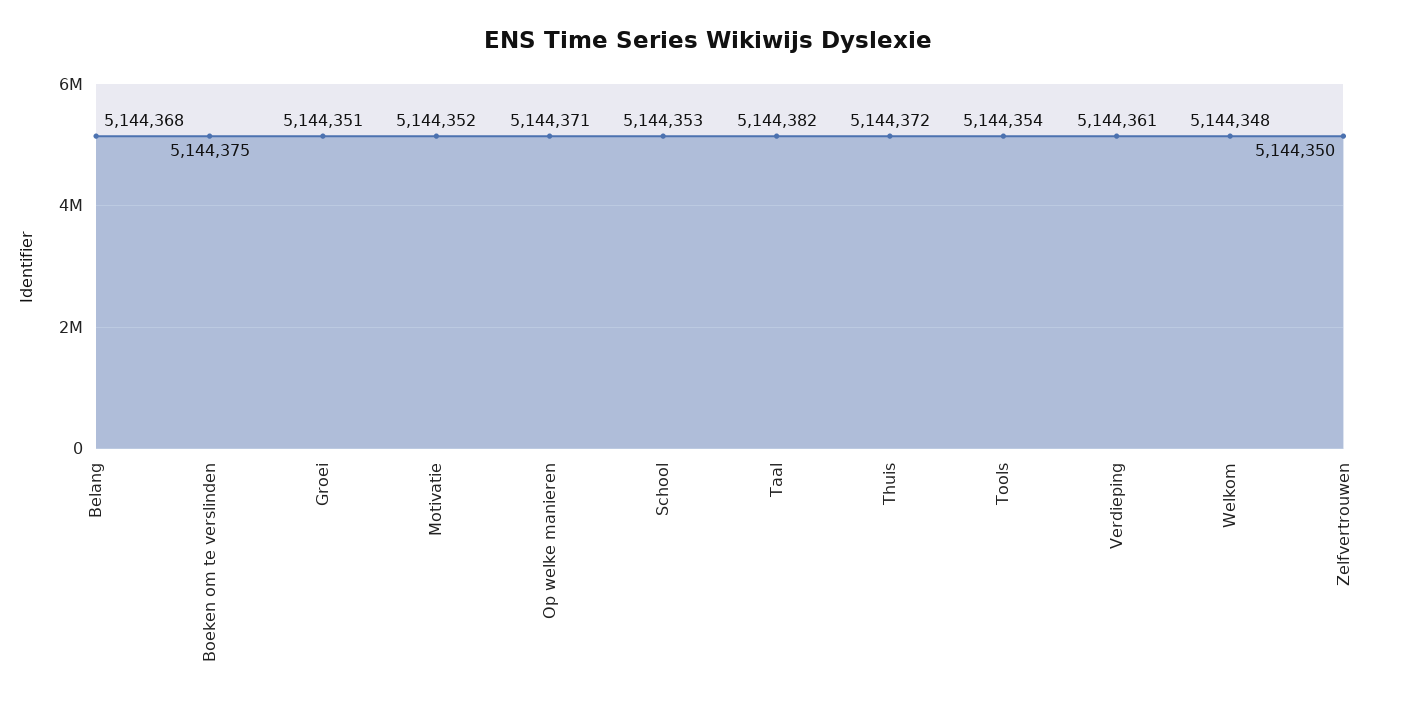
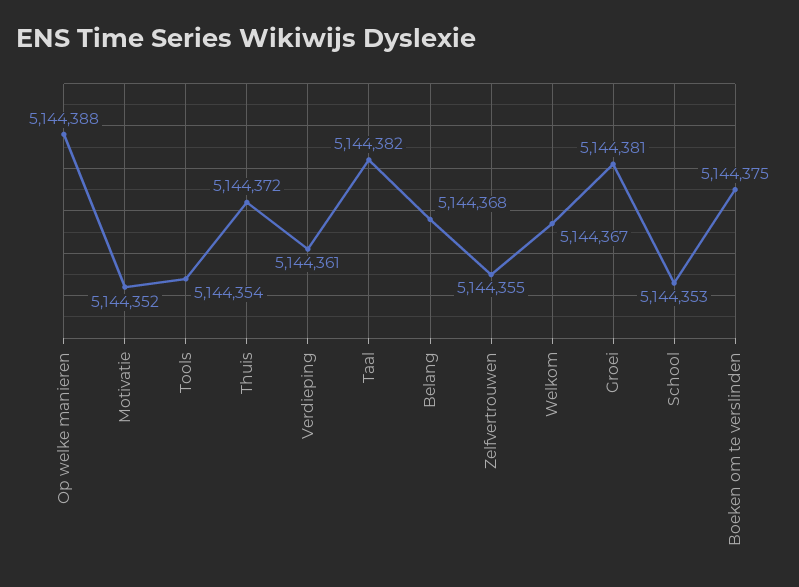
  {
    "Belang": 5144368,
    "Boeken om te verslinden": 5144375,
-   "Groei": 5144351,
+   "Groei": 5144381,
    "Motivatie": 5144352,
-   "Op welke manieren": 5144371,
+   "Op welke manieren": 5144388,
    "School": 5144353,
    "Taal": 5144382,
    "Thuis": 5144372,
    "Tools": 5144354,
    "Verdieping": 5144361,
-   "Welkom": 5144348,
+   "Welkom": 5144367,
-   "Zelfvertrouwen": 5144350
+   "Zelfvertrouwen": 5144355
  }

